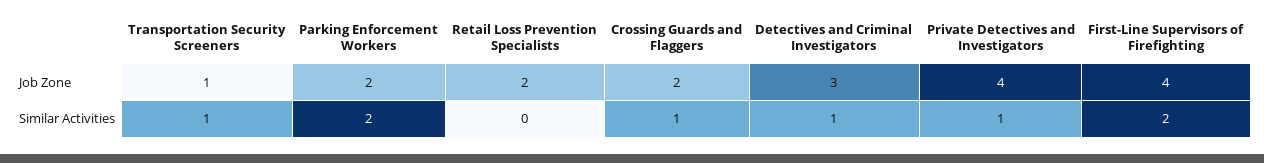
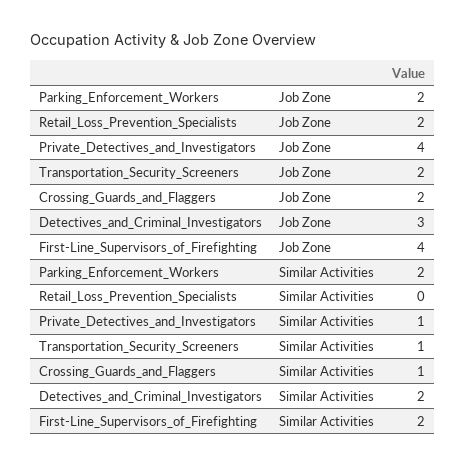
  {
    "Transportation Security Screeners": {
-     "Job Zone": 1,
+     "Job Zone": 2,
      "Similar Activities": 1
    },
    "Parking Enforcement Workers": {
      "Job Zone": 2,
      "Similar Activities": 2
    },
    "Retail Loss Prevention Specialists": {
      "Job Zone": 2,
      "Similar Activities": 0
    },
    "Crossing Guards and Flaggers": {
      "Job Zone": 2,
      "Similar Activities": 1
    },
    "Detectives and Criminal Investigators": {
      "Job Zone": 3,
-     "Similar Activities": 1
+     "Similar Activities": 2
    },
    "Private Detectives and Investigators": {
      "Job Zone": 4,
      "Similar Activities": 1
    },
    "First-Line Supervisors of Firefighting": {
      "Job Zone": 4,
      "Similar Activities": 2
    }
  }

